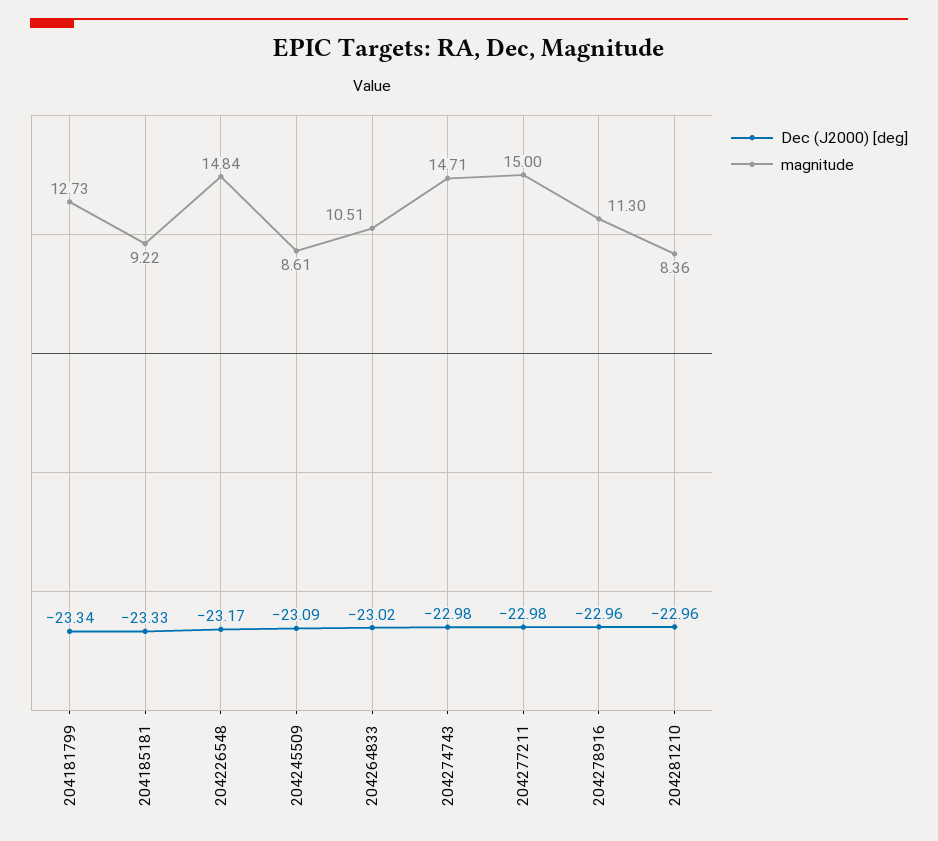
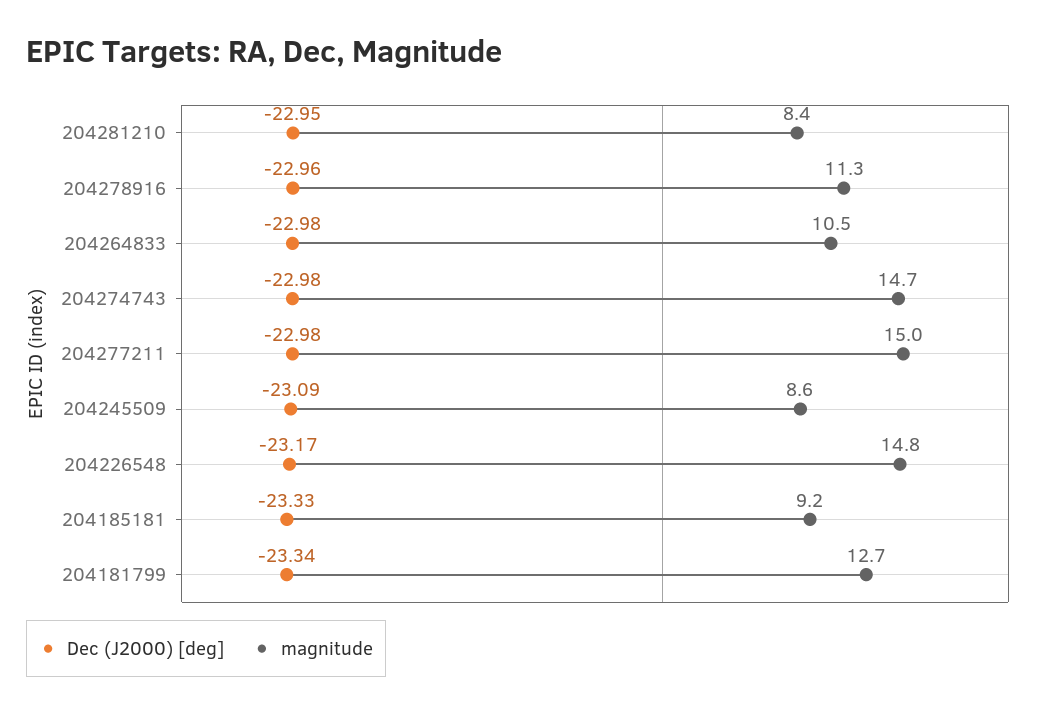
  {
    "Dec (J2000) [deg]": {
      "204181799": -23.34,
      "204185181": -23.33,
      "204226548": -23.17,
      "204245509": -23.09,
-     "204264833": -23.02,
+     "204264833": -22.98,
      "204274743": -22.98,
      "204277211": -22.98,
      "204278916": -22.96,
-     "204281210": -22.96
+     "204281210": -22.95
    },
    "magnitude": {
      "204181799": 12.73,
      "204185181": 9.22,
      "204226548": 14.84,
      "204245509": 8.61,
      "204264833": 10.51,
      "204274743": 14.71,
      "204277211": 15,
      "204278916": 11.3,
      "204281210": 8.36
    }
  }

